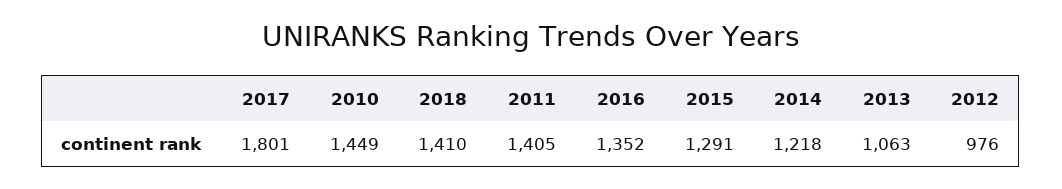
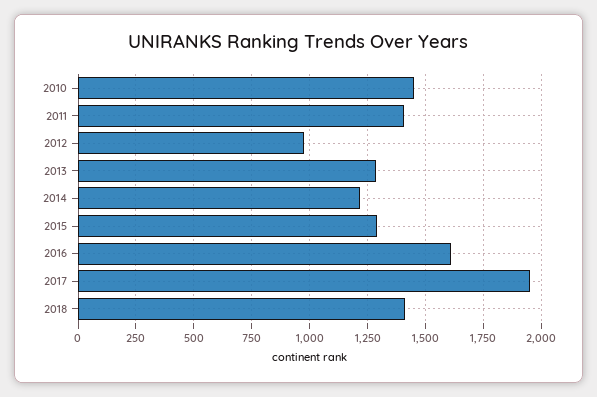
  {
-   "2017": 1801,
+   "2017": 1950,
    "2010": 1449,
    "2018": 1410,
    "2011": 1405,
-   "2016": 1352,
+   "2016": 1600,
    "2015": 1291,
    "2014": 1218,
-   "2013": 1063,
+   "2013": 1300,
    "2012": 976
  }

